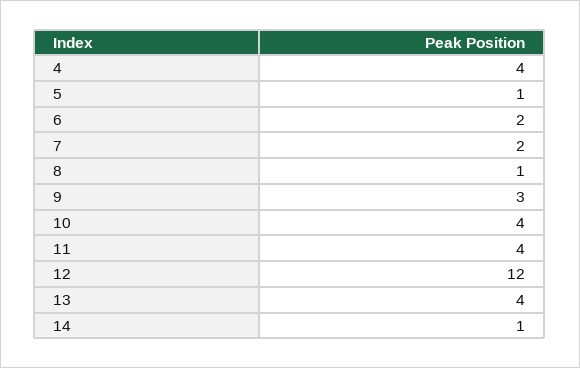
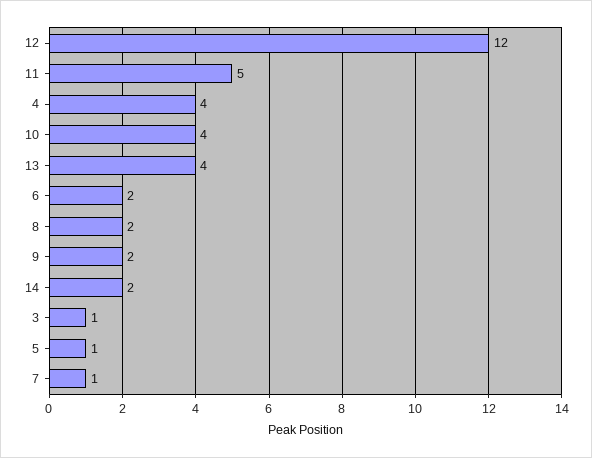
  {
    "4": 4,
    "5": 1,
    "6": 2,
-   "7": 2,
+   "7": 1,
-   "8": 1,
+   "8": 2,
-   "9": 3,
+   "9": 2,
    "10": 4,
-   "11": 4,
+   "11": 5,
    "12": 12,
    "13": 4,
-   "14": 1
+   "14": 2,
+   "3": 1
  }

